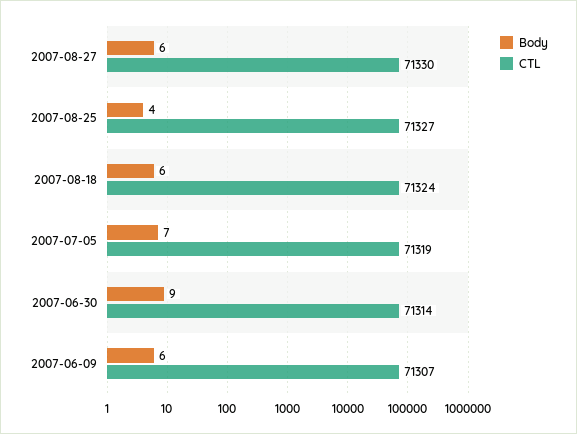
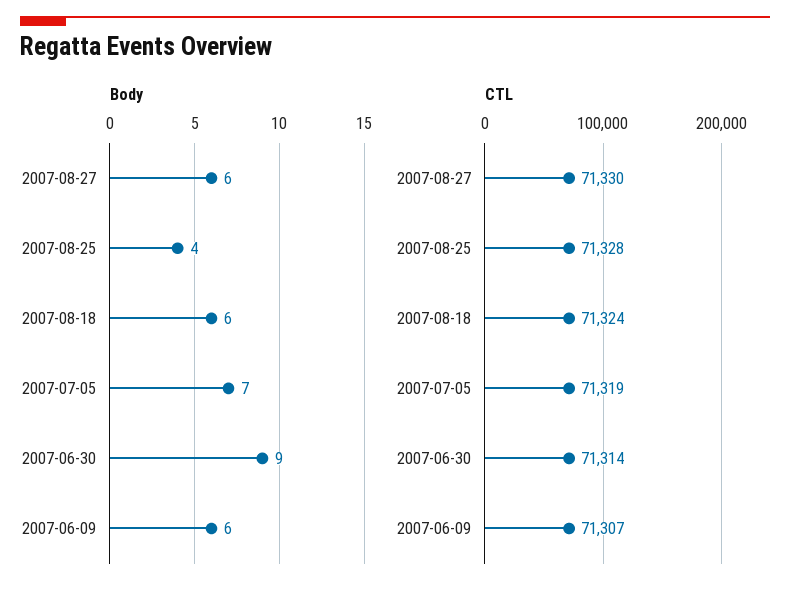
  {
    "Body": {
      "2007-08-27": 6,
      "2007-08-25": 4,
      "2007-08-18": 6,
      "2007-07-05": 7,
      "2007-06-30": 9,
      "2007-06-09": 6
    },
    "CTL": {
      "2007-08-27": 71330,
-     "2007-08-25": 71327,
+     "2007-08-25": 71328,
      "2007-08-18": 71324,
      "2007-07-05": 71319,
      "2007-06-30": 71314,
      "2007-06-09": 71307
    }
  }

